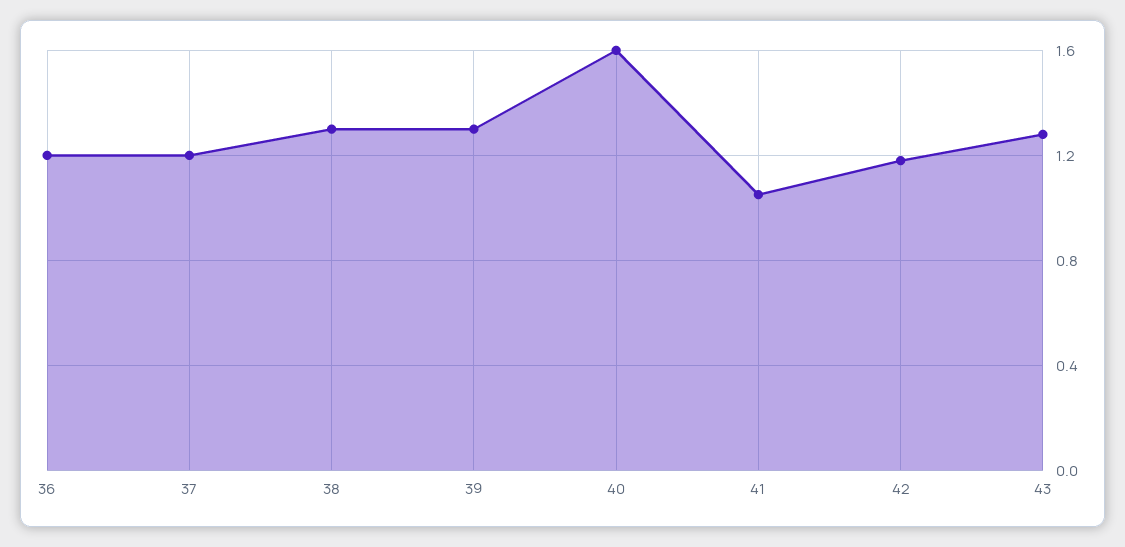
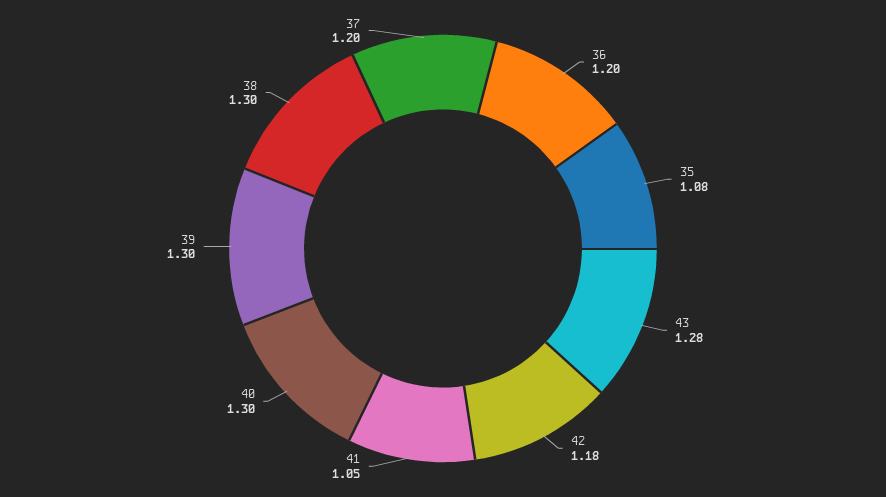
  {
    "36": 1.2,
    "37": 1.2,
    "38": 1.3,
    "39": 1.3,
-   "40": 1.6,
+   "40": 1.3,
    "41": 1.05,
    "42": 1.18,
-   "43": 1.28
+   "43": 1.28,
+   "35": 1.08
  }

